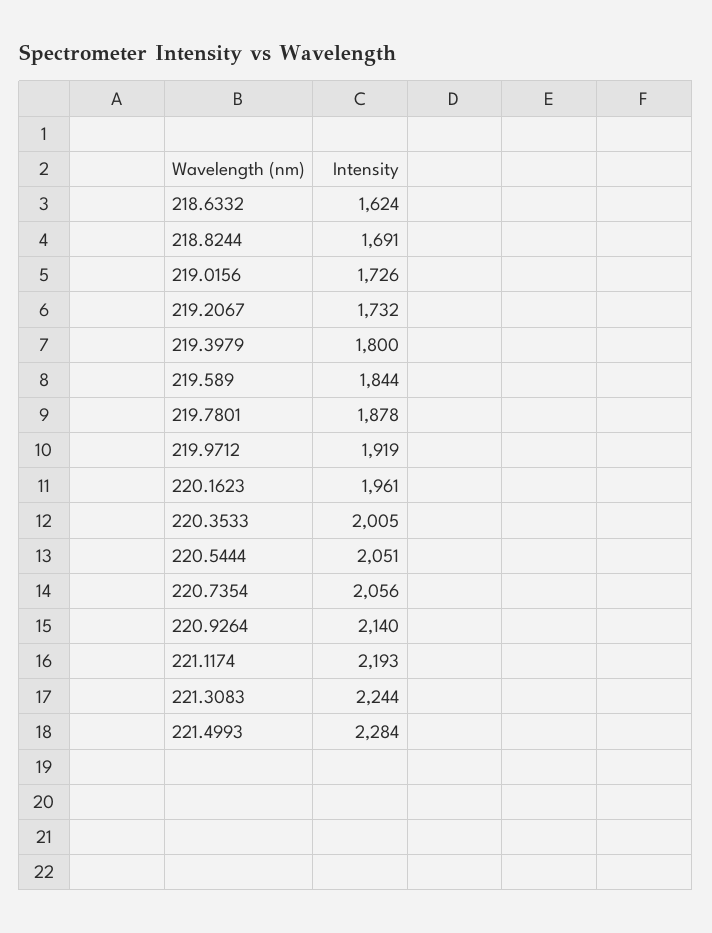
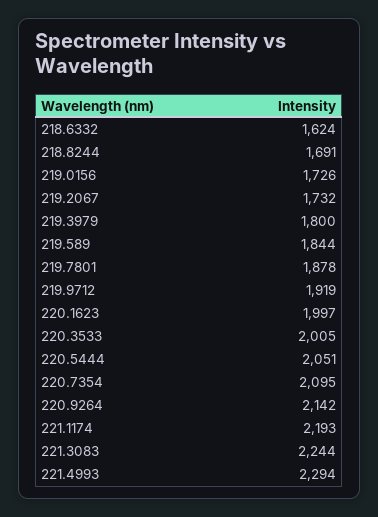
  {
    "218.6332": 1624,
    "218.8244": 1691,
    "219.0156": 1726,
    "219.2067": 1732,
    "219.3979": 1800,
    "219.589": 1844,
    "219.7801": 1878,
    "219.9712": 1919,
-   "220.1623": 1961,
+   "220.1623": 1997,
    "220.3533": 2005,
    "220.5444": 2051,
-   "220.7354": 2056,
+   "220.7354": 2095,
-   "220.9264": 2140,
+   "220.9264": 2142,
    "221.1174": 2193,
    "221.3083": 2244,
-   "221.4993": 2284
+   "221.4993": 2294
  }

